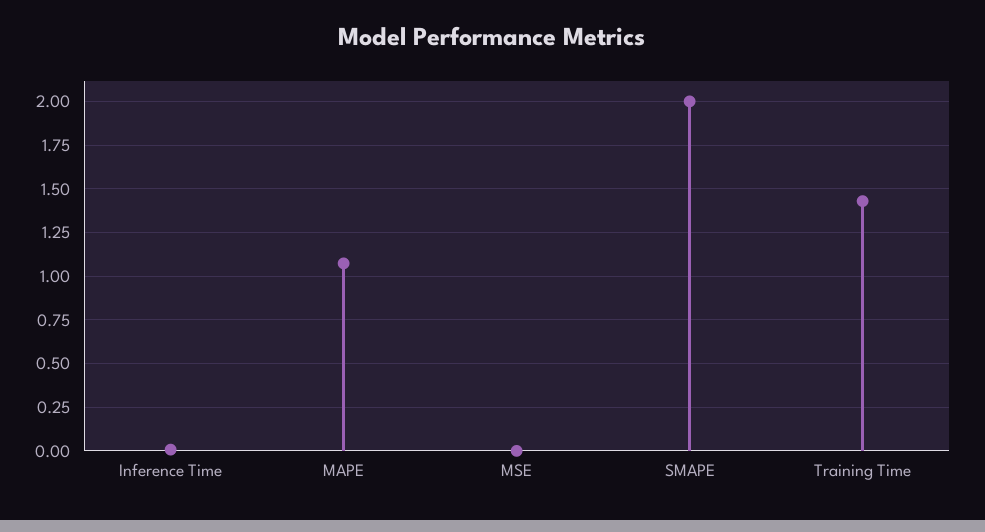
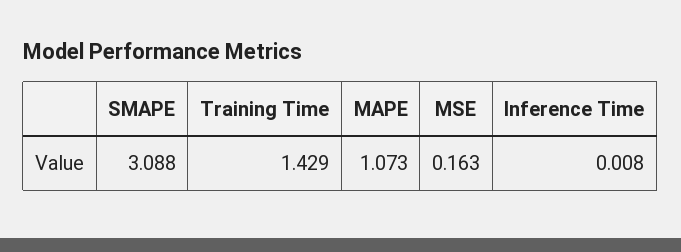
  {
    "Inference Time": 0.008,
    "MAPE": 1.073,
-   "MSE": 0,
+   "MSE": 0.163,
-   "SMAPE": 2,
+   "SMAPE": 3.088,
    "Training Time": 1.429
  }

